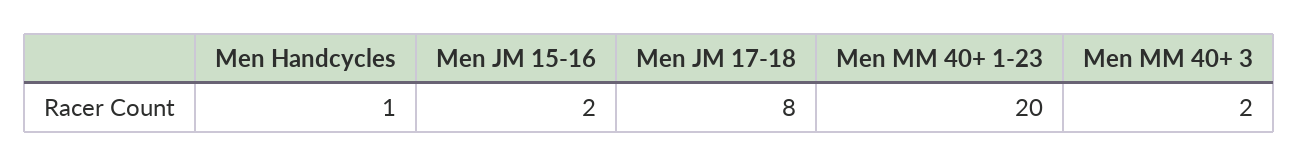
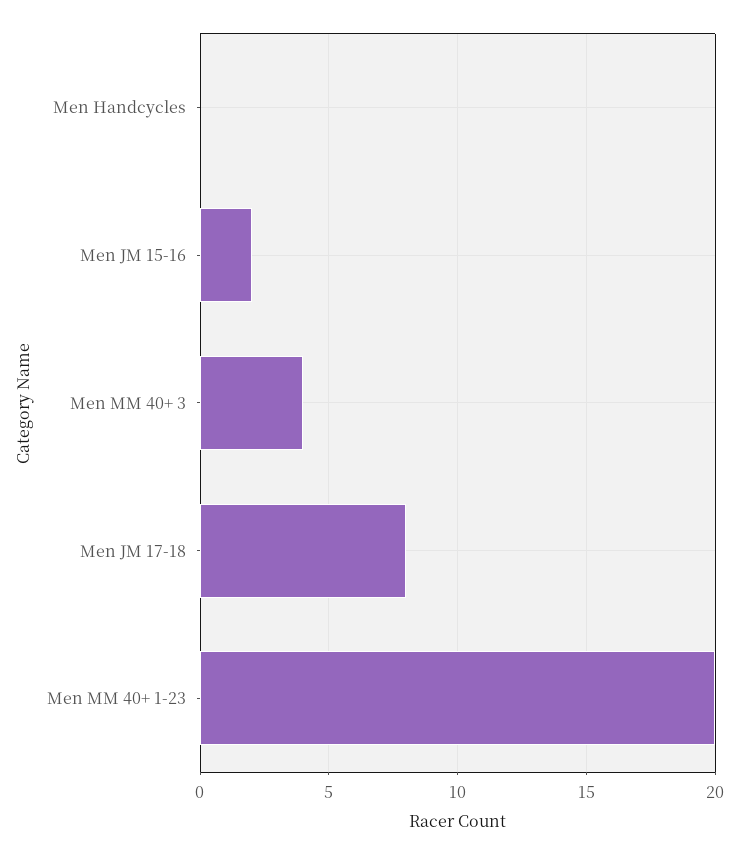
  {
-   "Men Handcycles": 1,
+   "Men Handcycles": 0,
    "Men JM 15-16": 2,
    "Men JM 17-18": 8,
    "Men MM 40+ 1-23": 20,
-   "Men MM 40+ 3": 2
+   "Men MM 40+ 3": 4
  }

